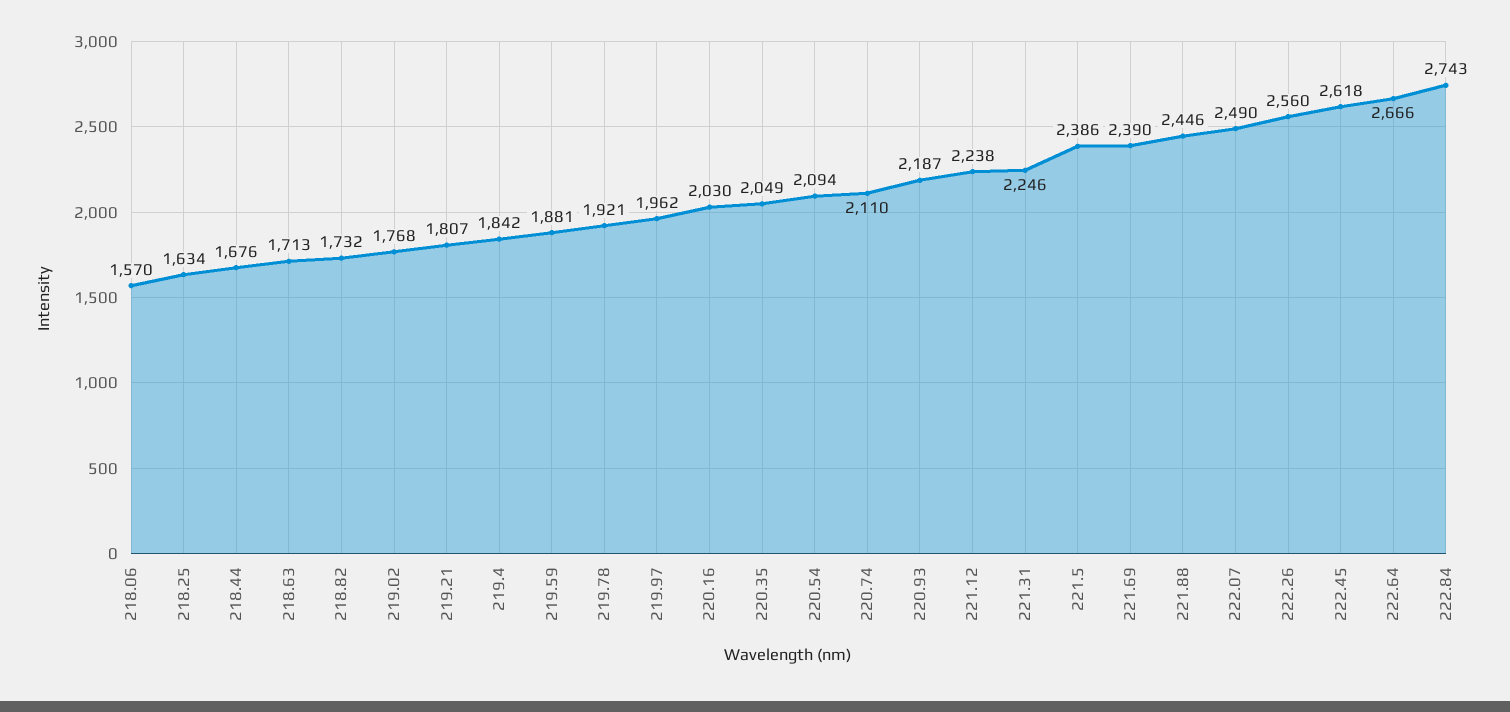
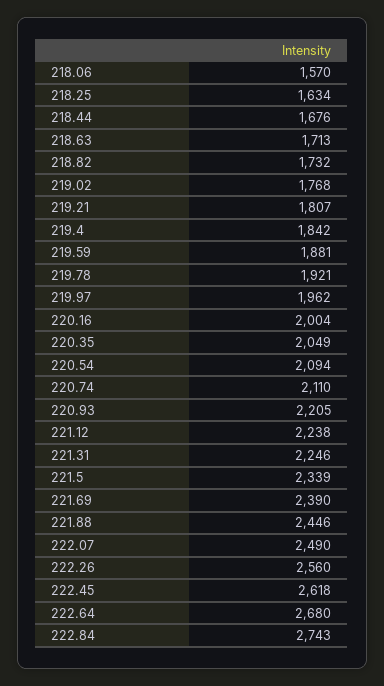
  {
    "218.06": 1570,
    "218.25": 1634,
    "218.44": 1676,
    "218.63": 1713,
    "218.82": 1732,
    "219.02": 1768,
    "219.21": 1807,
    "219.4": 1842,
    "219.59": 1881,
    "219.78": 1921,
    "219.97": 1962,
-   "220.16": 2030,
+   "220.16": 2004,
    "220.35": 2049,
    "220.54": 2094,
    "220.74": 2110,
-   "220.93": 2187,
+   "220.93": 2205,
    "221.12": 2238,
    "221.31": 2246,
-   "221.5": 2386,
+   "221.5": 2339,
    "221.69": 2390,
    "221.88": 2446,
    "222.07": 2490,
    "222.26": 2560,
    "222.45": 2618,
-   "222.64": 2666,
+   "222.64": 2680,
    "222.84": 2743
  }

